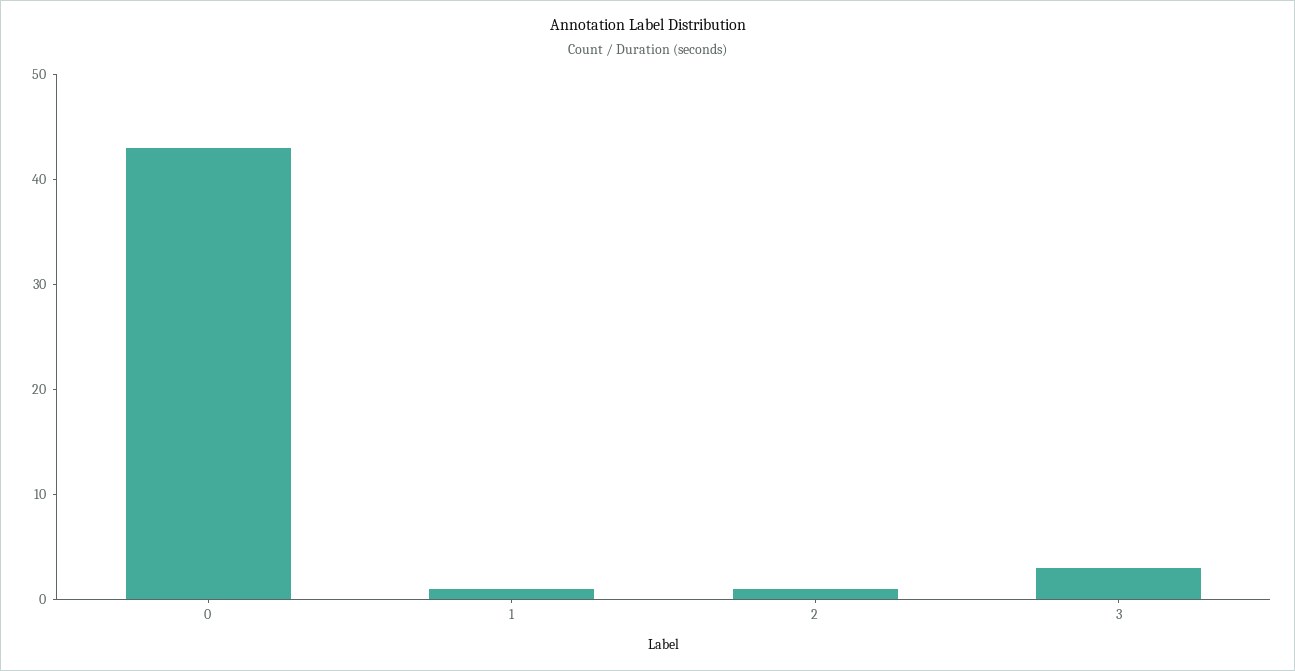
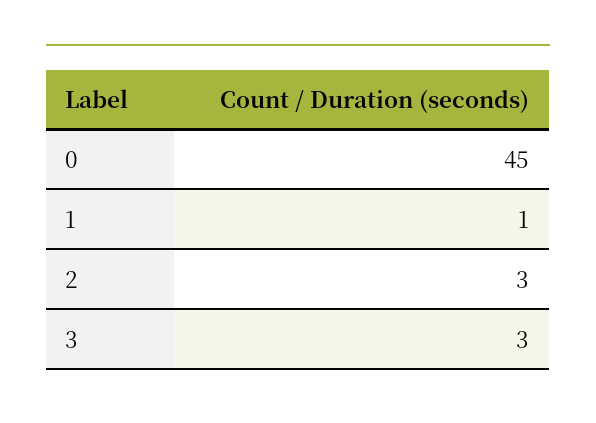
  {
-   "0": 43,
+   "0": 45,
    "1": 1,
-   "2": 1,
+   "2": 3,
    "3": 3
  }

